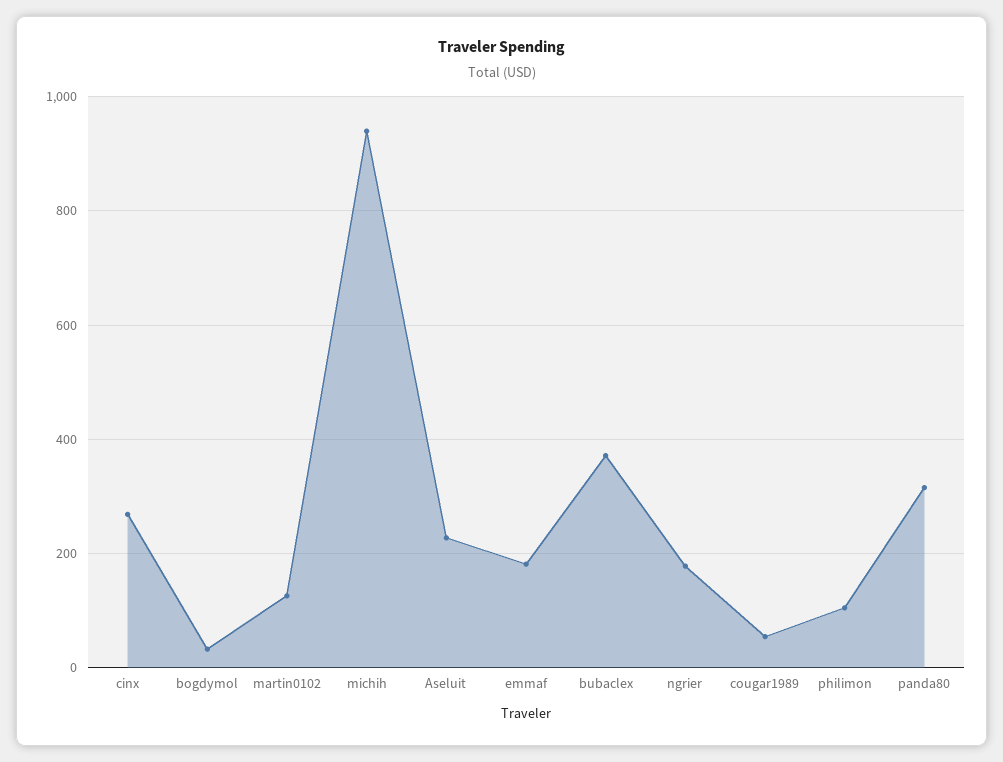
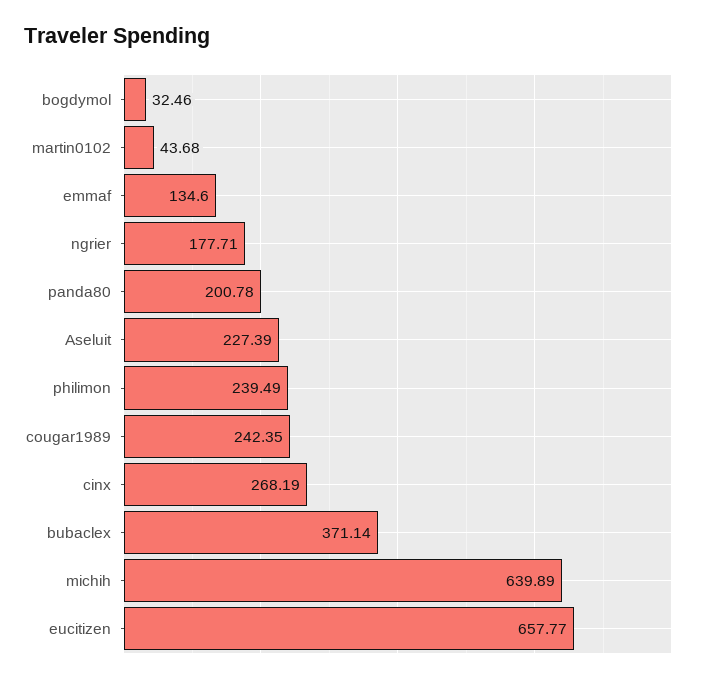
  {
    "cinx": 268.19,
    "bogdymol": 32.46,
-   "martin0102": 120,
+   "martin0102": 43.68,
-   "michih": 940,
+   "michih": 639.89,
    "Aseluit": 227.39,
-   "emmaf": 180,
+   "emmaf": 134.6,
    "bubaclex": 371.14,
    "ngrier": 177.71,
-   "cougar1989": 60,
+   "cougar1989": 242.35,
-   "philimon": 100,
+   "philimon": 239.49,
-   "panda80": 320
+   "panda80": 200.78,
+   "eucitizen": 657.77
  }

